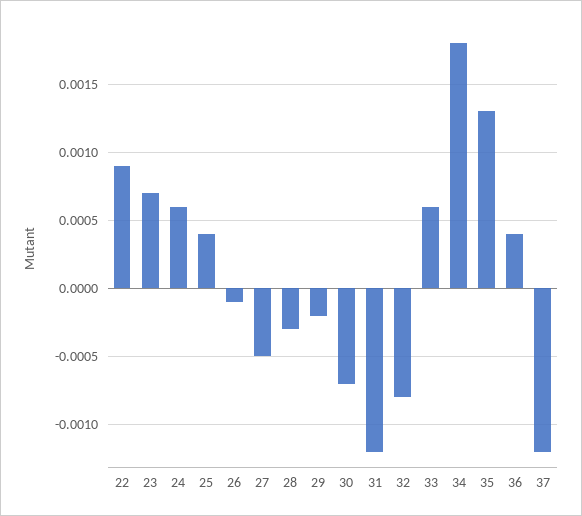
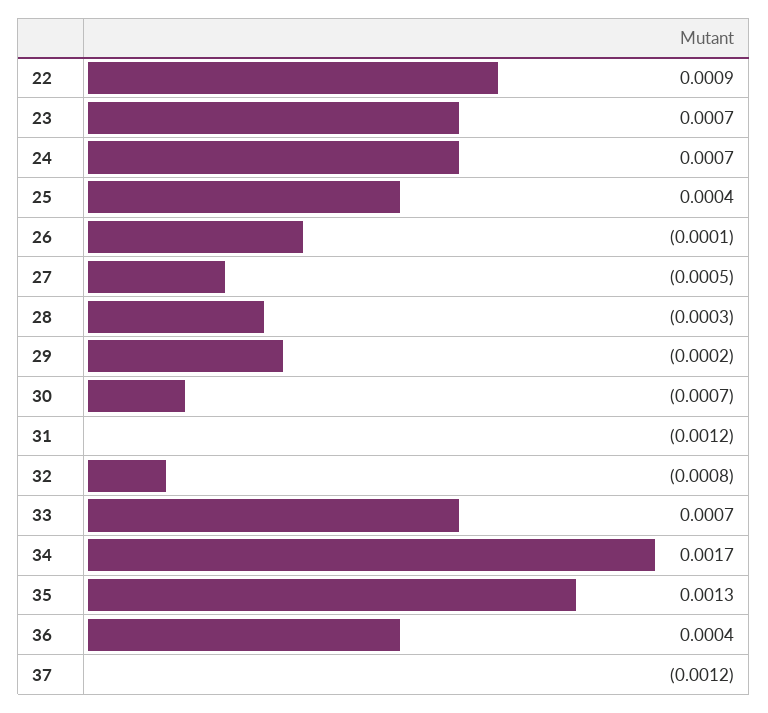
  {
    "22": 0.0009,
    "23": 0.0007,
-   "24": 0.0006,
+   "24": 0.0007,
    "25": 0.0004,
    "26": -0.0001,
    "27": -0.0005,
    "28": -0.0003,
    "29": -0.0002,
    "30": -0.0007,
    "31": -0.0012,
    "32": -0.0008,
-   "33": 0.0006,
+   "33": 0.0007,
-   "34": 0.0018,
+   "34": 0.0017,
    "35": 0.0013,
    "36": 0.0004,
    "37": -0.0012
  }

